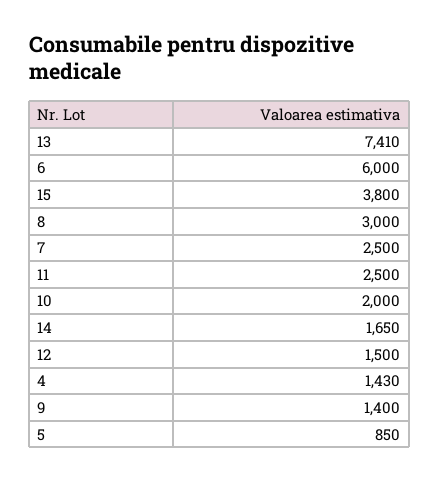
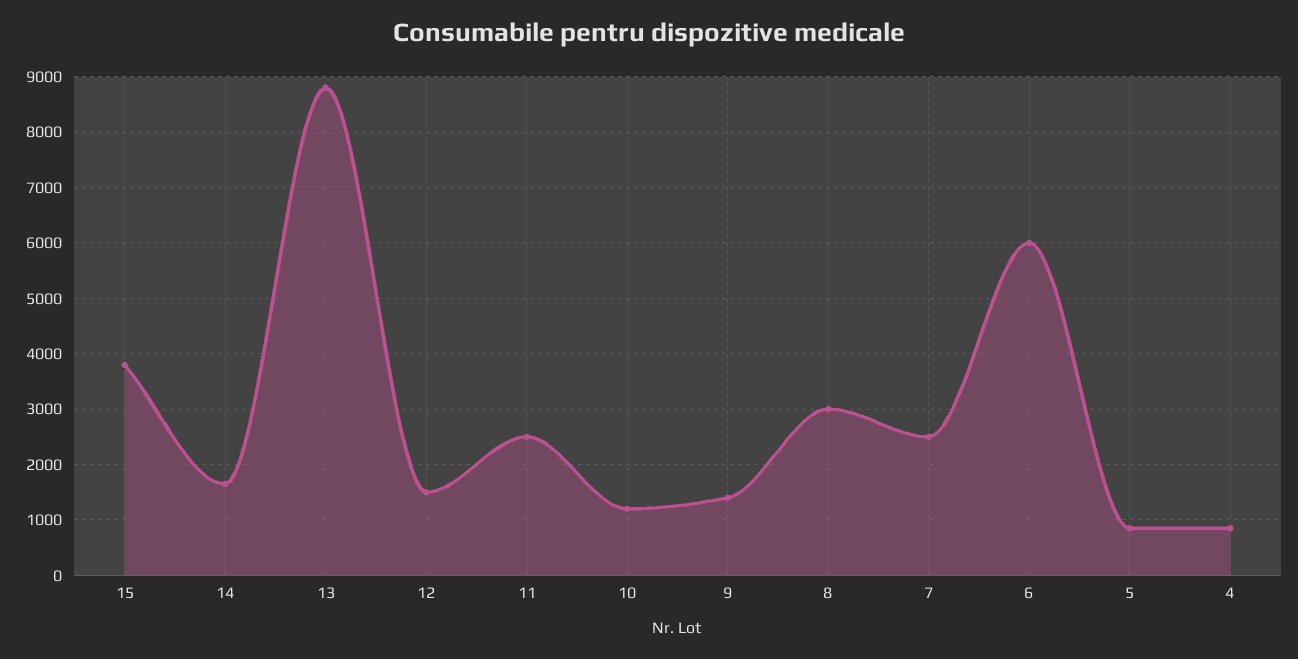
  {
-   "13": 7410,
+   "13": 8800,
    "6": 6000,
    "15": 3800,
    "8": 3000,
    "7": 2500,
    "11": 2500,
-   "10": 2000,
+   "10": 1200,
    "14": 1650,
    "12": 1500,
-   "4": 1430,
+   "4": 800,
    "9": 1400,
    "5": 850
  }

